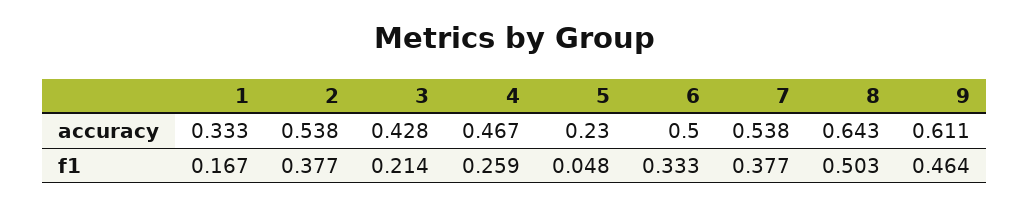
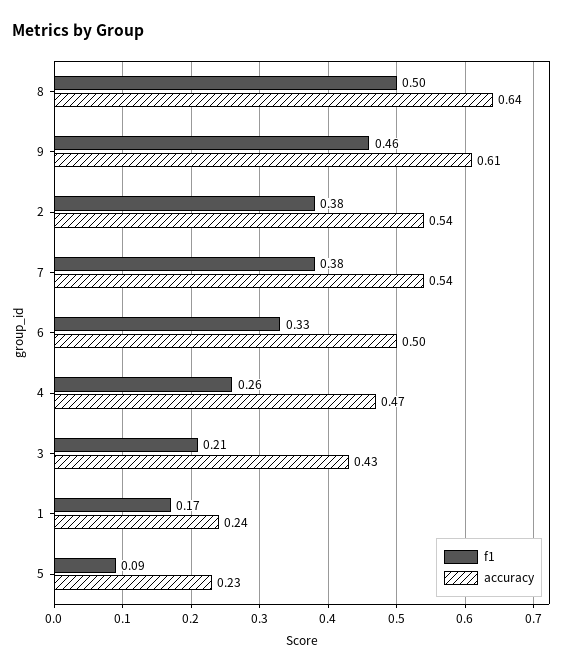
  {
    "accuracy": {
-     "1": 0.333,
+     "1": 0.24,
      "2": 0.538,
      "3": 0.428,
      "4": 0.467,
      "5": 0.23,
      "6": 0.5,
      "7": 0.538,
      "8": 0.643,
      "9": 0.611
    },
    "f1": {
      "1": 0.167,
      "2": 0.377,
      "3": 0.214,
      "4": 0.259,
-     "5": 0.048,
+     "5": 0.09,
      "6": 0.333,
      "7": 0.377,
      "8": 0.503,
      "9": 0.464
    }
  }

